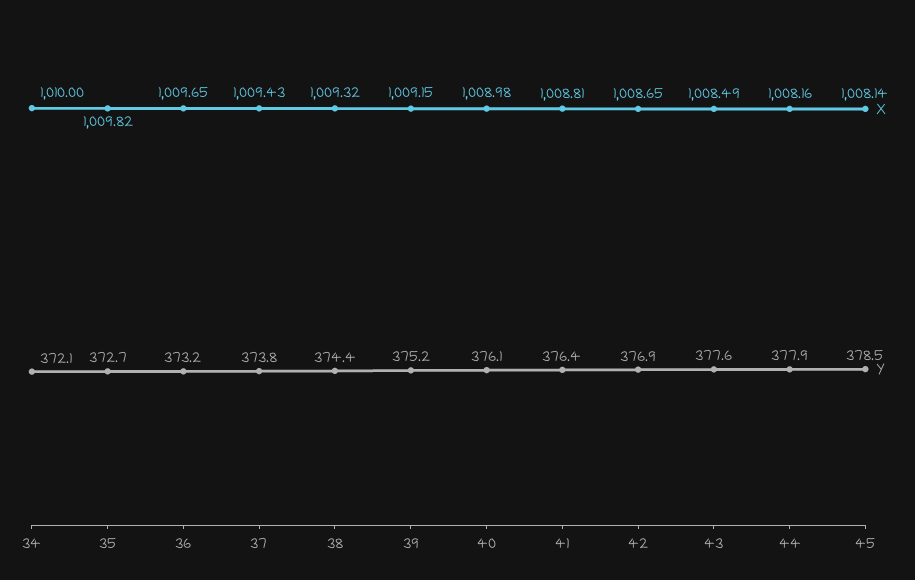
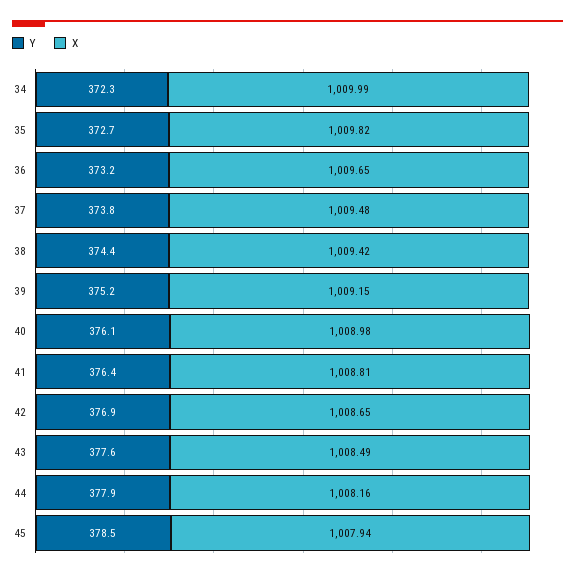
  {
    "X": {
-     "34": 1010,
+     "34": 1009.99,
      "35": 1009.82,
      "36": 1009.65,
-     "37": 1009.43,
+     "37": 1009.48,
-     "38": 1009.32,
+     "38": 1009.42,
      "39": 1009.15,
      "40": 1008.98,
      "41": 1008.81,
      "42": 1008.65,
      "43": 1008.49,
      "44": 1008.16,
-     "45": 1008.14
+     "45": 1007.94
    },
    "Y": {
-     "34": 372.1,
+     "34": 372.3,
      "35": 372.7,
      "36": 373.2,
      "37": 373.8,
      "38": 374.4,
      "39": 375.2,
      "40": 376.1,
      "41": 376.4,
      "42": 376.9,
      "43": 377.6,
      "44": 377.9,
      "45": 378.5
    }
  }

